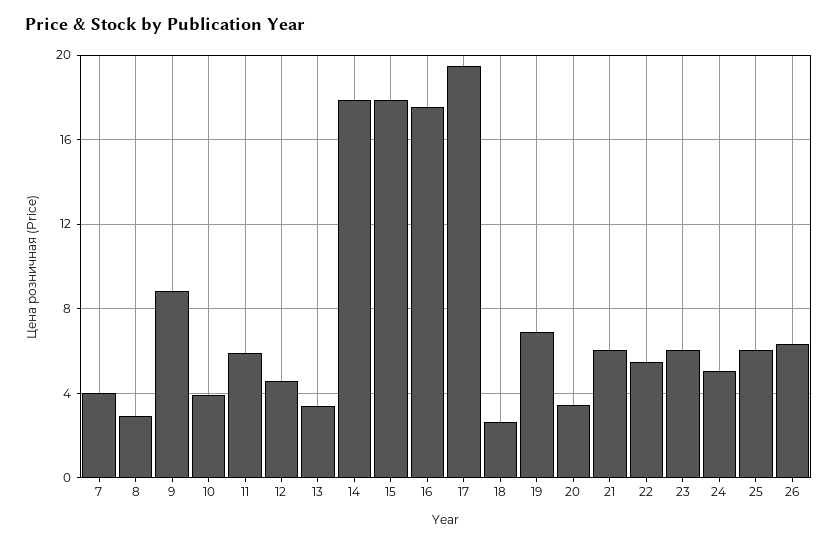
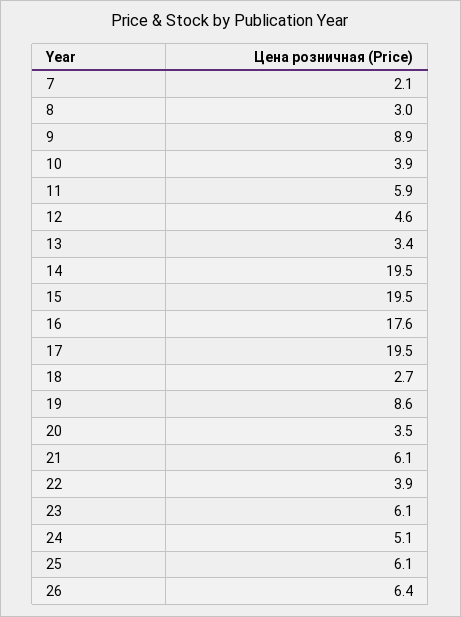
  {
-   "7": 4,
+   "7": 2.1,
    "8": 3,
    "9": 8.9,
    "10": 3.9,
    "11": 5.9,
    "12": 4.6,
    "13": 3.4,
-   "14": 18,
+   "14": 19.5,
-   "15": 18,
+   "15": 19.5,
    "16": 17.6,
    "17": 19.5,
    "18": 2.7,
-   "19": 7,
+   "19": 8.6,
    "20": 3.5,
    "21": 6.1,
-   "22": 5.5,
+   "22": 3.9,
    "23": 6.1,
    "24": 5.1,
    "25": 6.1,
    "26": 6.4
  }

